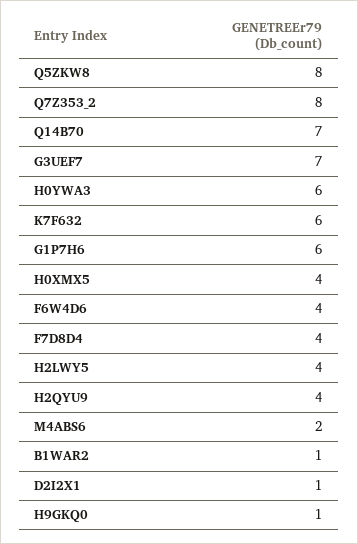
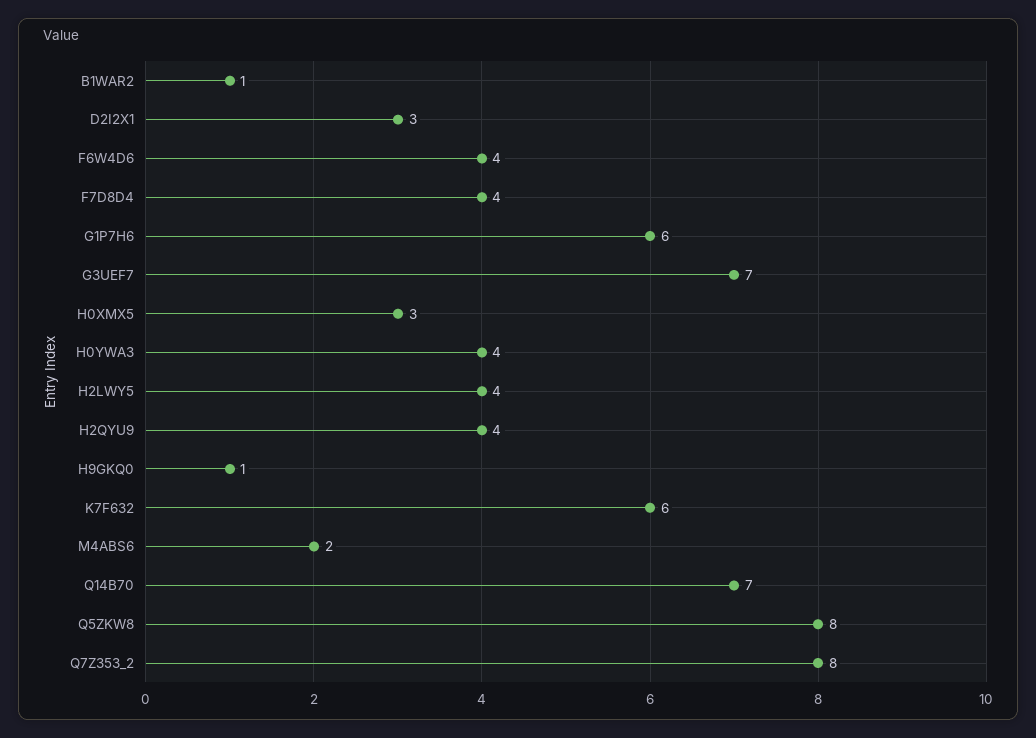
  {
    "Q5ZKW8": 8,
    "Q7Z353_2": 8,
    "Q14B70": 7,
    "G3UEF7": 7,
-   "H0YWA3": 6,
+   "H0YWA3": 4,
    "K7F632": 6,
    "G1P7H6": 6,
-   "H0XMX5": 4,
+   "H0XMX5": 3,
    "F6W4D6": 4,
    "F7D8D4": 4,
    "H2LWY5": 4,
    "H2QYU9": 4,
    "M4ABS6": 2,
    "B1WAR2": 1,
-   "D2I2X1": 1,
+   "D2I2X1": 3,
    "H9GKQ0": 1
  }

